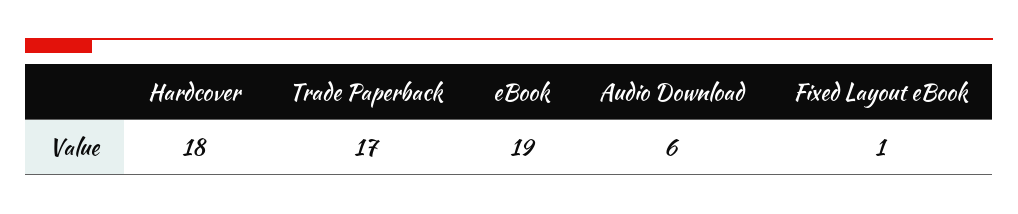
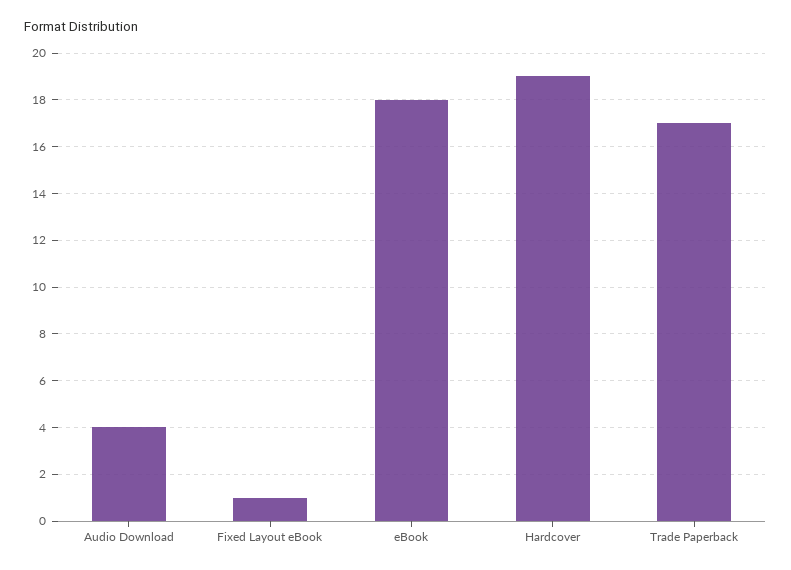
  {
-   "Hardcover": 18,
+   "Hardcover": 19,
    "Trade Paperback": 17,
-   "eBook": 19,
+   "eBook": 18,
-   "Audio Download": 6,
+   "Audio Download": 4,
    "Fixed Layout eBook": 1
  }

